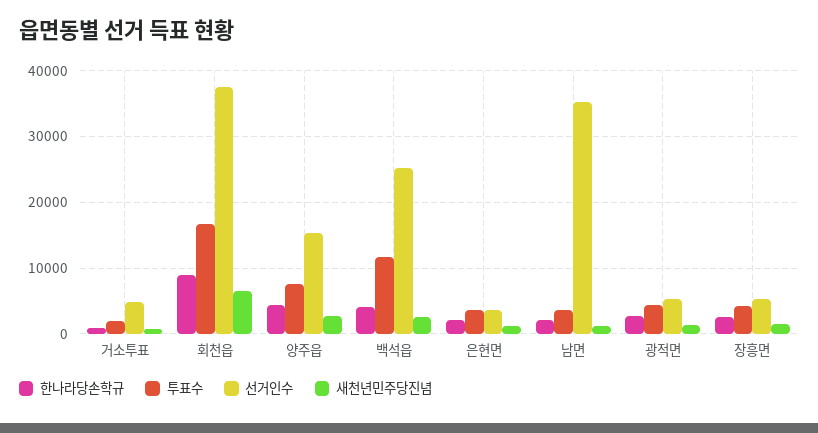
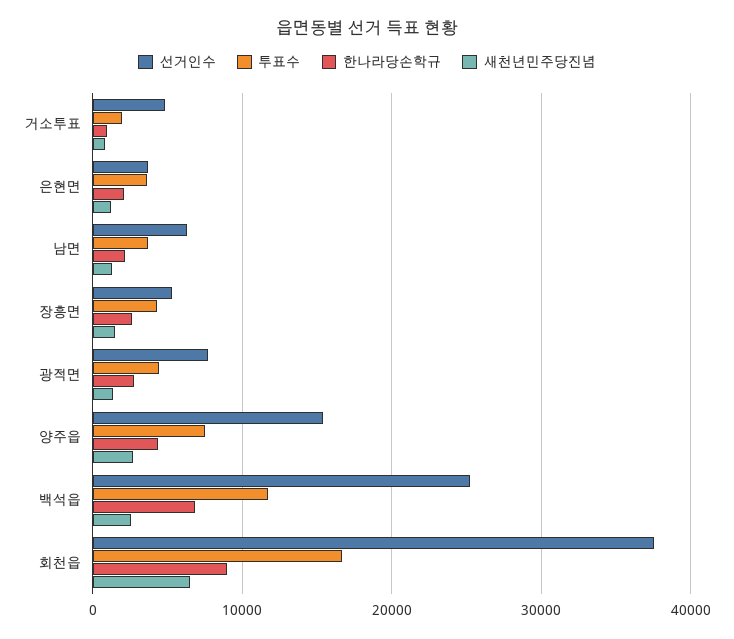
  {
    "한나라당손학규": {
      "거소투표": 1000,
      "회천읍": 9000,
      "양주읍": 4000,
-     "백석읍": 4000,
+     "백석읍": 7000,
      "은현면": 2000,
      "남면": 2000,
      "광적면": 3000,
      "장흥면": 3000
    },
    "투표수": {
      "거소투표": 2000,
      "회천읍": 17000,
      "양주읍": 8000,
      "백석읍": 12000,
      "은현면": 4000,
      "남면": 4000,
      "광적면": 4000,
      "장흥면": 4000
    },
    "선거인수": {
      "거소투표": 5000,
      "회천읍": 38000,
      "양주읍": 15000,
      "백석읍": 25000,
      "은현면": 4000,
-     "남면": 35000,
+     "남면": 6000,
-     "광적면": 5000,
+     "광적면": 8000,
      "장흥면": 5000
    },
    "새천년민주당진념": {
      "거소투표": 1000,
      "회천읍": 7000,
      "양주읍": 3000,
      "백석읍": 3000,
      "은현면": 1000,
      "남면": 1000,
      "광적면": 1000,
      "장흥면": 1000
    }
  }

